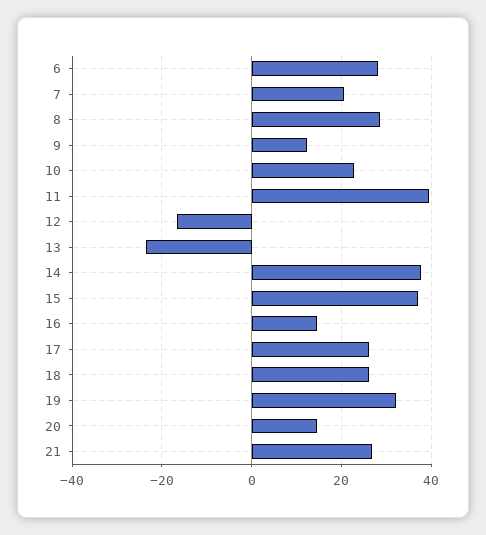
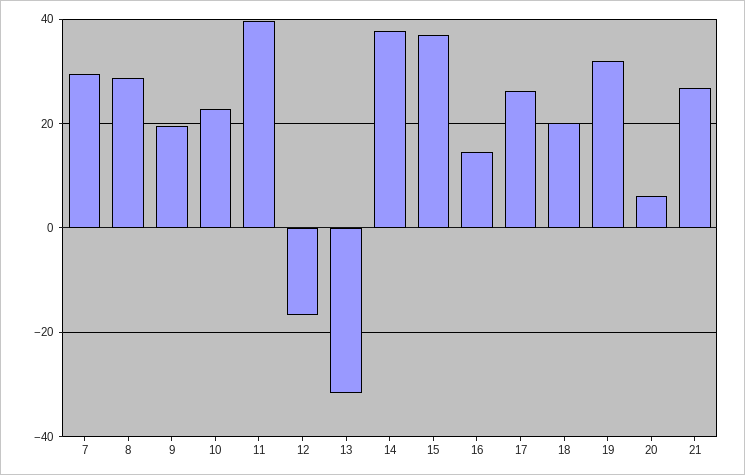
  {
-   "6": 28,
-   "7": 20,
+   "7": 30,
    "8": 28,
-   "9": 12,
+   "9": 20,
    "10": 22,
    "11": 40,
    "12": -16,
-   "13": -24,
+   "13": -32,
    "14": 38,
    "15": 38,
    "16": 14,
    "17": 26,
-   "18": 26,
+   "18": 20,
    "19": 32,
-   "20": 14,
+   "20": 6,
    "21": 26
  }

